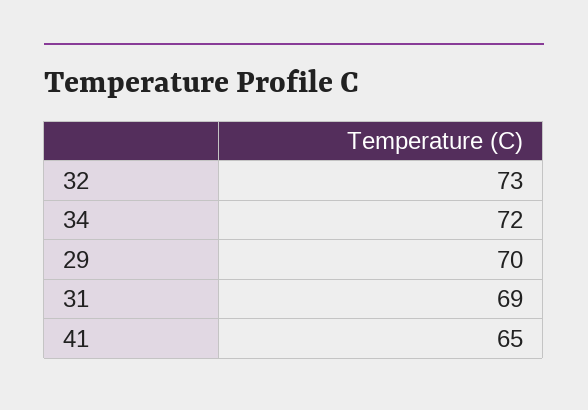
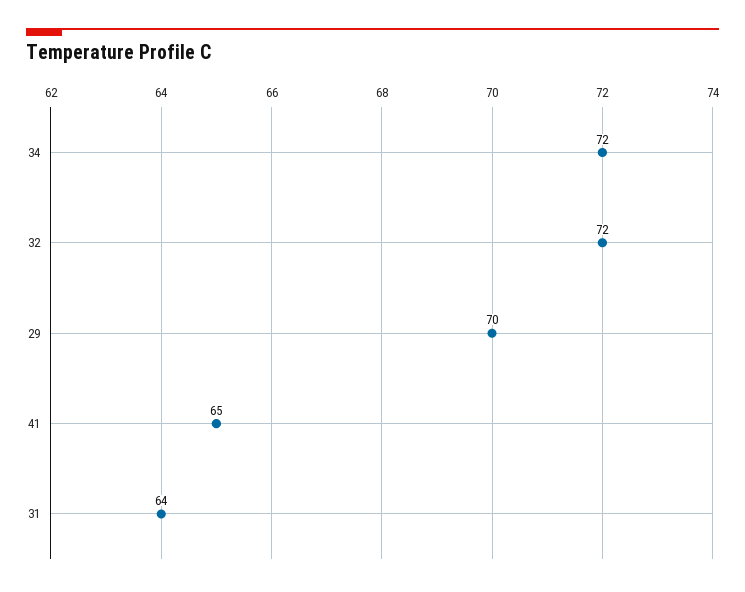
  {
-   "32": 73,
+   "32": 72,
    "34": 72,
    "29": 70,
-   "31": 69,
+   "31": 64,
    "41": 65
  }

